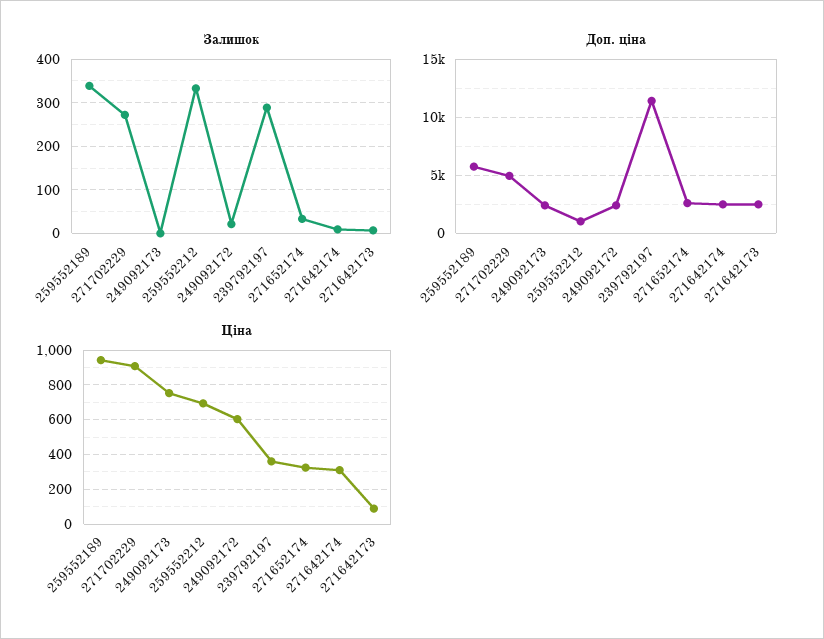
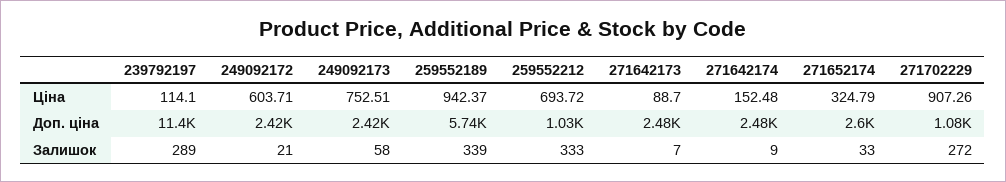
  {
    "Залишок": {
      "259552189": 339,
      "271702229": 272,
-     "249092173": 0,
+     "249092173": 58,
      "259552212": 333,
      "249092172": 21,
      "239792197": 289,
      "271652174": 33,
      "271642174": 9,
      "271642173": 7
    },
    "Доп. ціна": {
      "259552189": 5740,
-     "271702229": 5000,
+     "271702229": 1080,
      "249092173": 2420,
      "259552212": 1030,
      "249092172": 2420,
      "239792197": 11400,
      "271652174": 2600,
      "271642174": 2480,
      "271642173": 2480
    },
    "Ціна": {
      "259552189": 942.37,
      "271702229": 907.26,
      "249092173": 752.51,
      "259552212": 693.72,
      "249092172": 603.71,
-     "239792197": 350,
+     "239792197": 114.1,
      "271652174": 324.79,
-     "271642174": 300,
+     "271642174": 152.48,
      "271642173": 88.7
    }
  }

